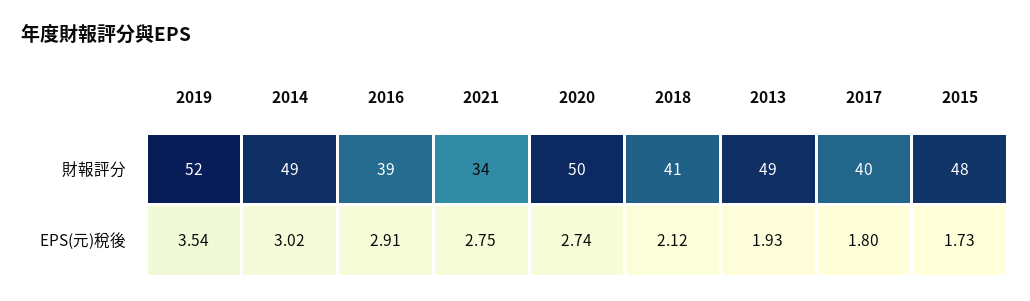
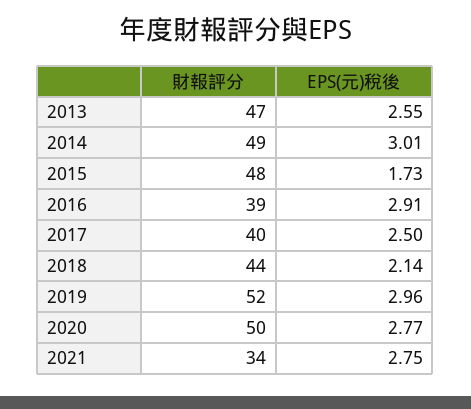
  {
    "2019": {
      "財報評分": 52,
-     "EPS(元)稅後": 3.54
+     "EPS(元)稅後": 2.96
    },
    "2014": {
      "財報評分": 49,
-     "EPS(元)稅後": 3.02
+     "EPS(元)稅後": 3.01
    },
    "2016": {
      "財報評分": 39,
      "EPS(元)稅後": 2.91
    },
    "2021": {
      "財報評分": 34,
      "EPS(元)稅後": 2.75
    },
    "2020": {
      "財報評分": 50,
-     "EPS(元)稅後": 2.74
+     "EPS(元)稅後": 2.77
    },
    "2018": {
-     "財報評分": 41,
+     "財報評分": 44,
-     "EPS(元)稅後": 2.12
+     "EPS(元)稅後": 2.14
    },
    "2013": {
-     "財報評分": 49,
+     "財報評分": 47,
-     "EPS(元)稅後": 1.93
+     "EPS(元)稅後": 2.55
    },
    "2017": {
      "財報評分": 40,
-     "EPS(元)稅後": 1.8
+     "EPS(元)稅後": 2.5
    },
    "2015": {
      "財報評分": 48,
      "EPS(元)稅後": 1.73
    }
  }

